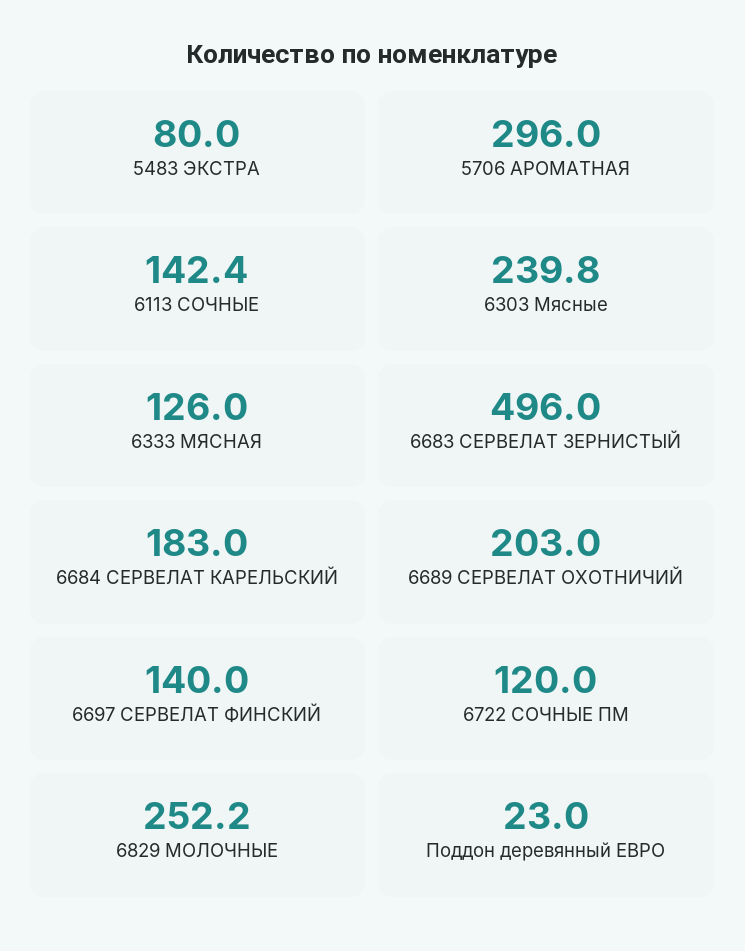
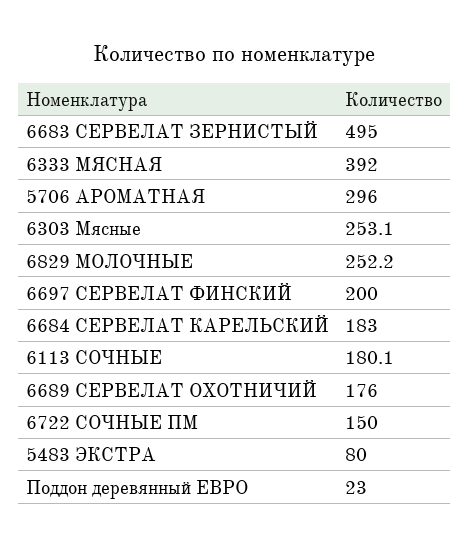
  {
    "5483 ЭКСТРА": 80,
    "5706 АРОМАТНАЯ": 296,
-   "6113 СОЧНЫЕ": 142.4,
+   "6113 СОЧНЫЕ": 180.1,
-   "6303 Мясные": 239.8,
+   "6303 Мясные": 253.1,
-   "6333 МЯСНАЯ": 126,
+   "6333 МЯСНАЯ": 392,
-   "6683 СЕРВЕЛАТ ЗЕРНИСТЫЙ": 496,
+   "6683 СЕРВЕЛАТ ЗЕРНИСТЫЙ": 495,
    "6684 СЕРВЕЛАТ КАРЕЛЬСКИЙ": 183,
-   "6689 СЕРВЕЛАТ ОХОТНИЧИЙ": 203,
+   "6689 СЕРВЕЛАТ ОХОТНИЧИЙ": 176,
-   "6697 СЕРВЕЛАТ ФИНСКИЙ": 140,
+   "6697 СЕРВЕЛАТ ФИНСКИЙ": 200,
-   "6722 СОЧНЫЕ ПМ": 120,
+   "6722 СОЧНЫЕ ПМ": 150,
    "6829 МОЛОЧНЫЕ": 252.2,
    "Поддон деревянный ЕВРО": 23
  }

